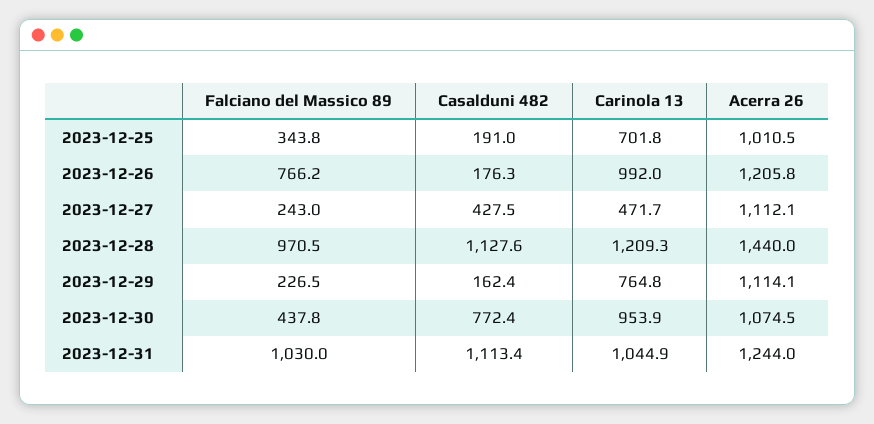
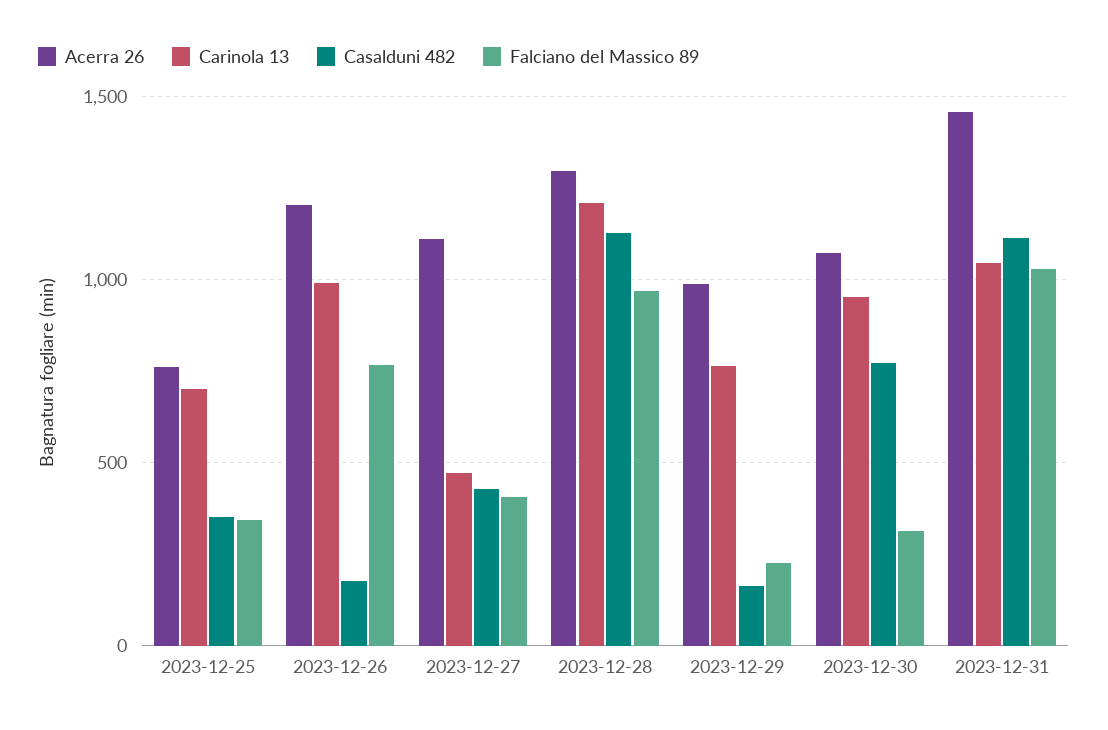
  {
    "Falciano del Massico 89": {
      "2023-12-25": 343.8,
      "2023-12-26": 766.2,
-     "2023-12-27": 243,
+     "2023-12-27": 400,
      "2023-12-28": 970.5,
      "2023-12-29": 226.5,
-     "2023-12-30": 437.8,
+     "2023-12-30": 300,
      "2023-12-31": 1030
    },
    "Casalduni 482": {
-     "2023-12-25": 191,
+     "2023-12-25": 350,
      "2023-12-26": 176.3,
      "2023-12-27": 427.5,
      "2023-12-28": 1127.6,
      "2023-12-29": 162.4,
      "2023-12-30": 772.4,
      "2023-12-31": 1113.4
    },
    "Carinola 13": {
      "2023-12-25": 701.8,
      "2023-12-26": 992,
      "2023-12-27": 471.7,
      "2023-12-28": 1209.3,
      "2023-12-29": 764.8,
      "2023-12-30": 953.9,
      "2023-12-31": 1044.9
    },
    "Acerra 26": {
-     "2023-12-25": 1010.5,
+     "2023-12-25": 750,
      "2023-12-26": 1205.8,
      "2023-12-27": 1112.1,
-     "2023-12-28": 1440,
+     "2023-12-28": 1300,
-     "2023-12-29": 1114.1,
+     "2023-12-29": 1000,
      "2023-12-30": 1074.5,
-     "2023-12-31": 1244
+     "2023-12-31": 1450
    }
  }

